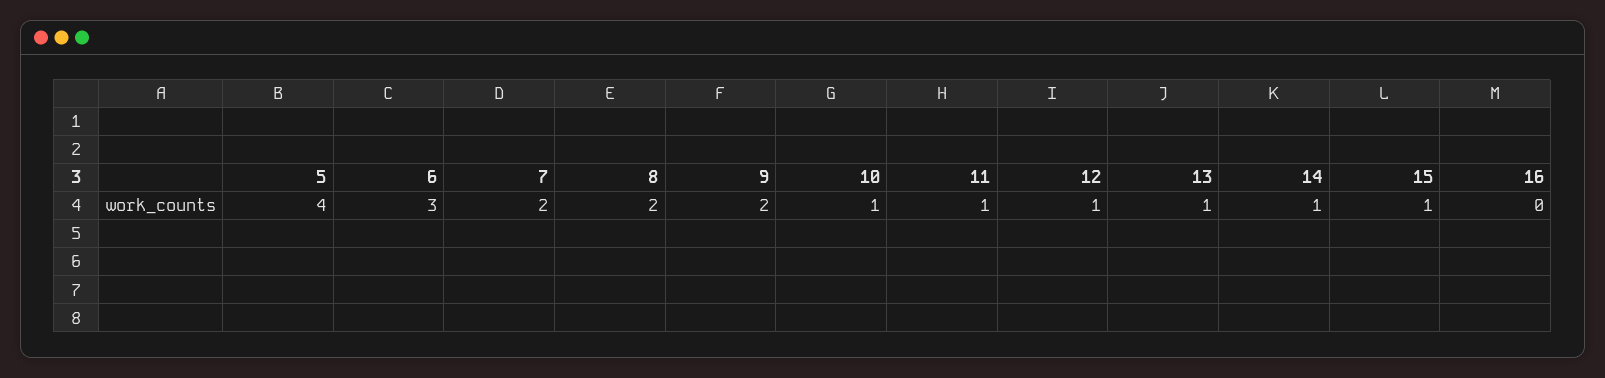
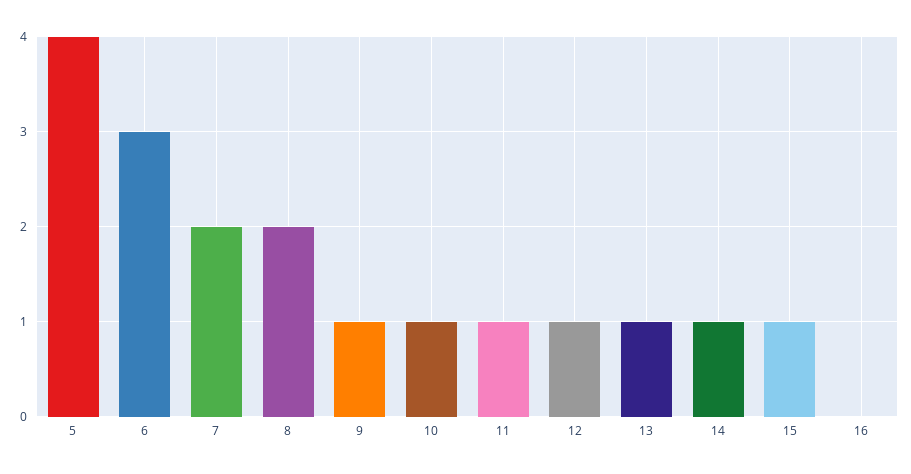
  {
    "5": 4,
    "6": 3,
    "7": 2,
    "8": 2,
-   "9": 2,
+   "9": 1,
    "10": 1,
    "11": 1,
    "12": 1,
    "13": 1,
    "14": 1,
    "15": 1,
    "16": 0
  }

